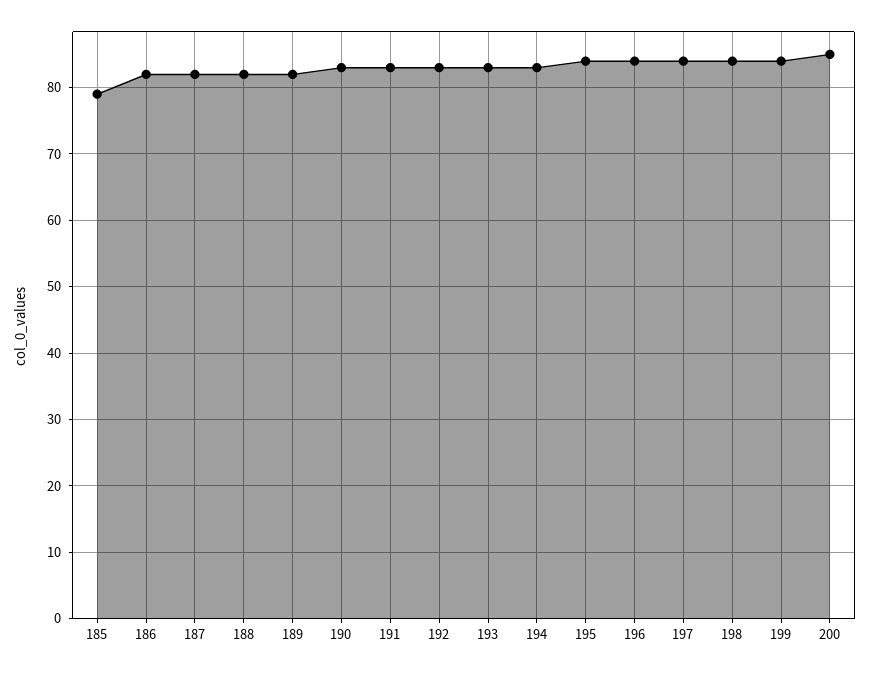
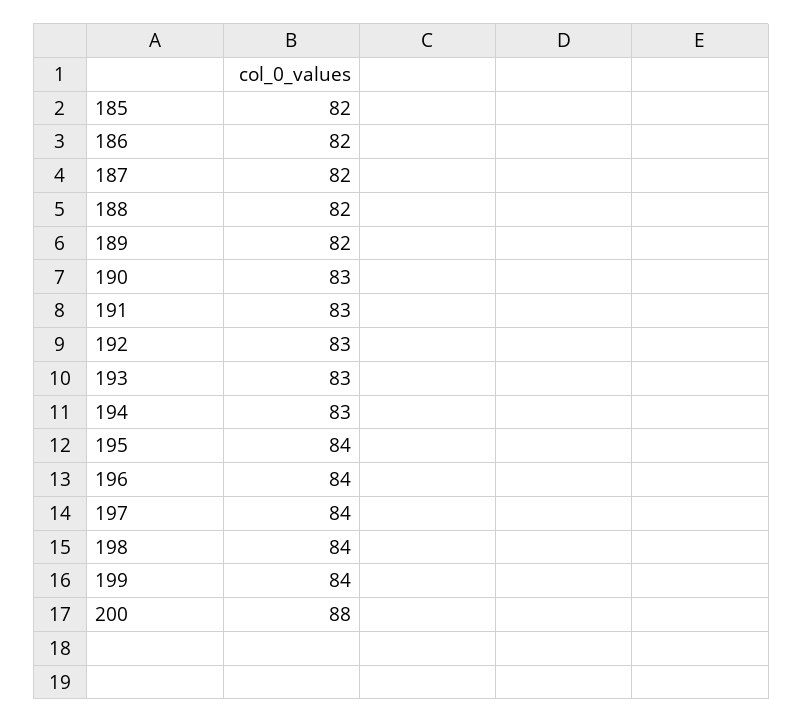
  {
-   "185": 79,
+   "185": 82,
    "186": 82,
    "187": 82,
    "188": 82,
    "189": 82,
    "190": 83,
    "191": 83,
    "192": 83,
    "193": 83,
    "194": 83,
    "195": 84,
    "196": 84,
    "197": 84,
    "198": 84,
    "199": 84,
-   "200": 85
+   "200": 88
  }

